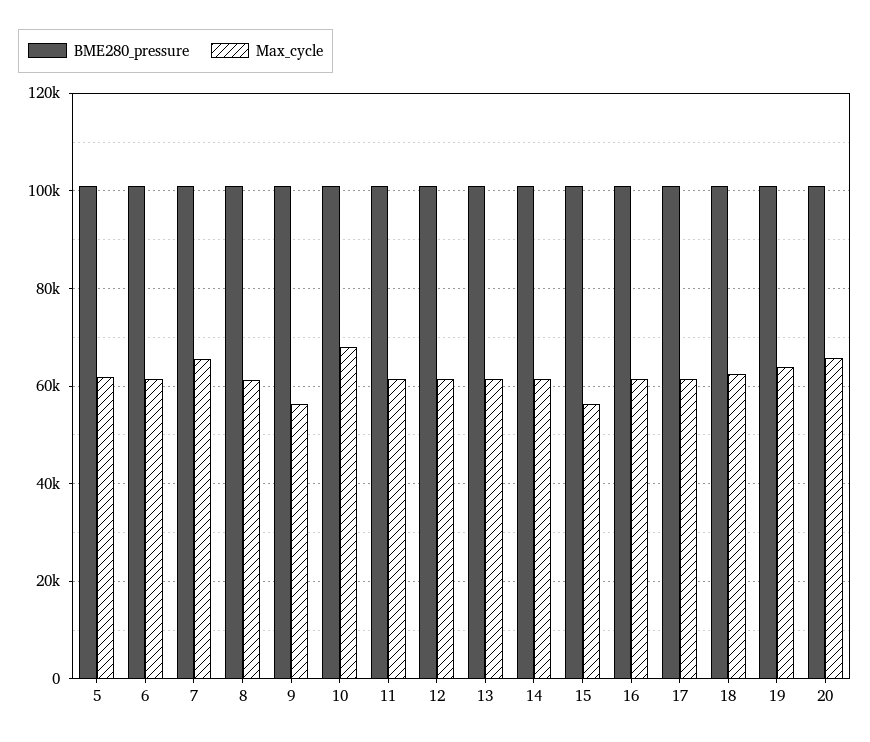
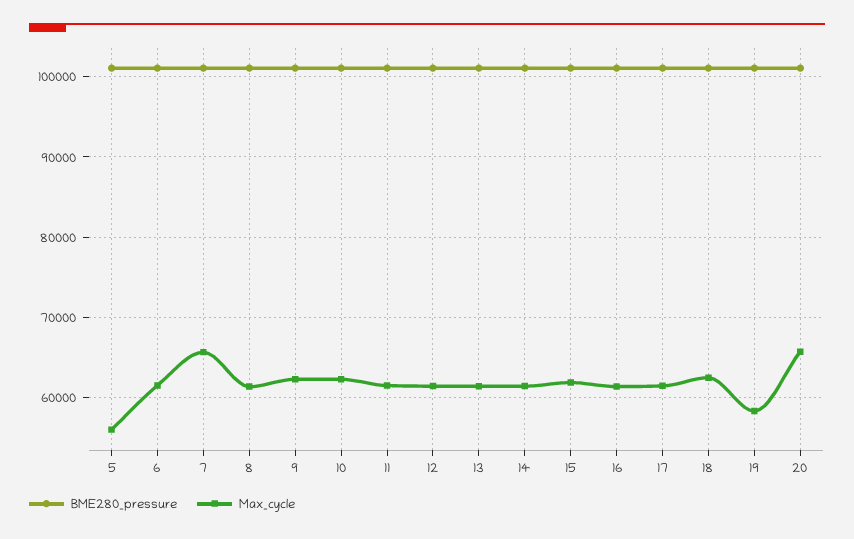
  {
    "BME280_pressure": {
      "5": 101000,
      "6": 101000,
      "7": 101000,
      "8": 101000,
      "9": 101000,
      "10": 101000,
      "11": 101000,
      "12": 101000,
      "13": 101000,
      "14": 101000,
      "15": 101000,
      "16": 101000,
      "17": 101000,
      "18": 101000,
      "19": 101000,
      "20": 101000
    },
    "Max_cycle": {
-     "5": 62000,
+     "5": 56000,
      "6": 61000,
      "7": 66000,
      "8": 61000,
-     "9": 56000,
+     "9": 62000,
-     "10": 68000,
+     "10": 62000,
      "11": 61000,
      "12": 61000,
      "13": 61000,
      "14": 61000,
-     "15": 56000,
+     "15": 62000,
      "16": 61000,
      "17": 61000,
      "18": 62000,
-     "19": 64000,
+     "19": 58000,
      "20": 66000
    }
  }

